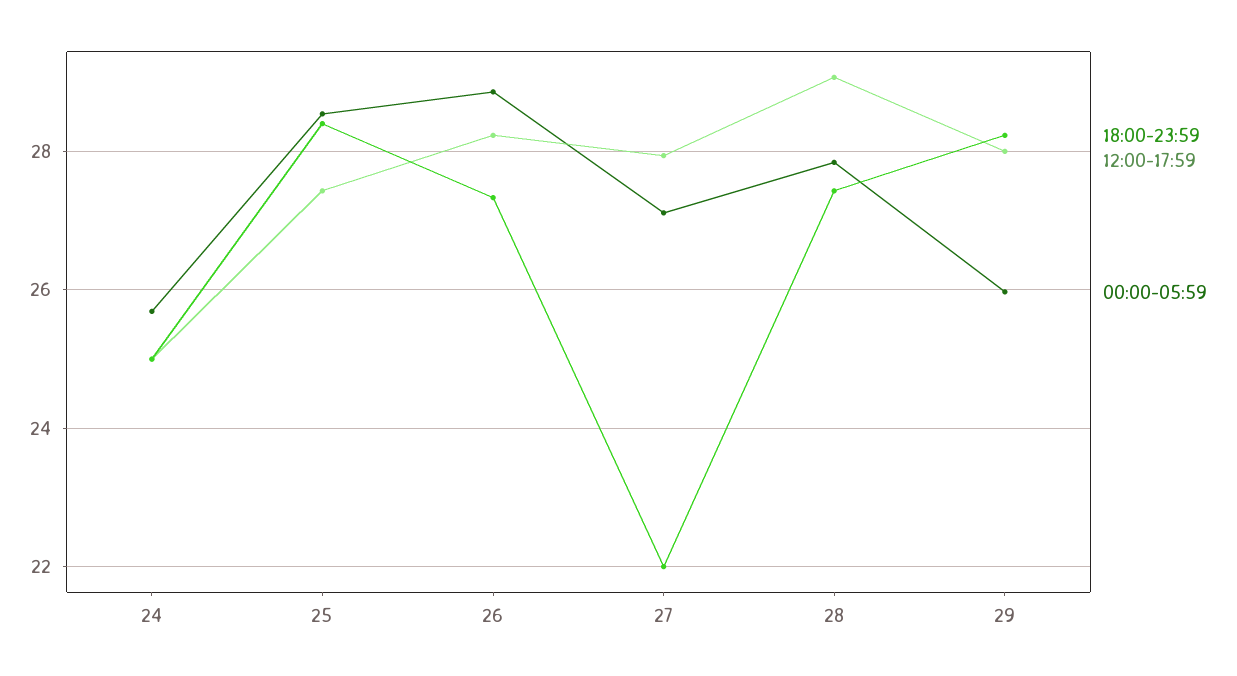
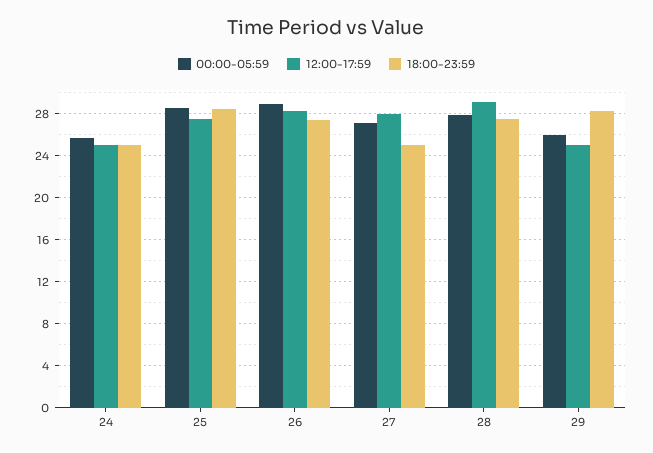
  {
    "18:00-23:59": {
      "24": 25,
      "25": 28.4,
      "26": 27.4,
-     "27": 22,
+     "27": 25,
      "28": 27.4,
      "29": 28.2
    },
    "12:00-17:59": {
      "24": 25,
      "25": 27.4,
      "26": 28.2,
      "27": 28,
      "28": 29,
-     "29": 28
+     "29": 25
    },
    "00:00-05:59": {
      "24": 25.6,
      "25": 28.6,
      "26": 28.8,
      "27": 27.2,
      "28": 27.8,
      "29": 26
    }
  }

